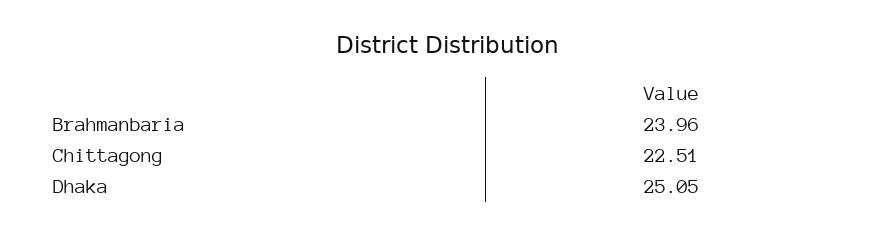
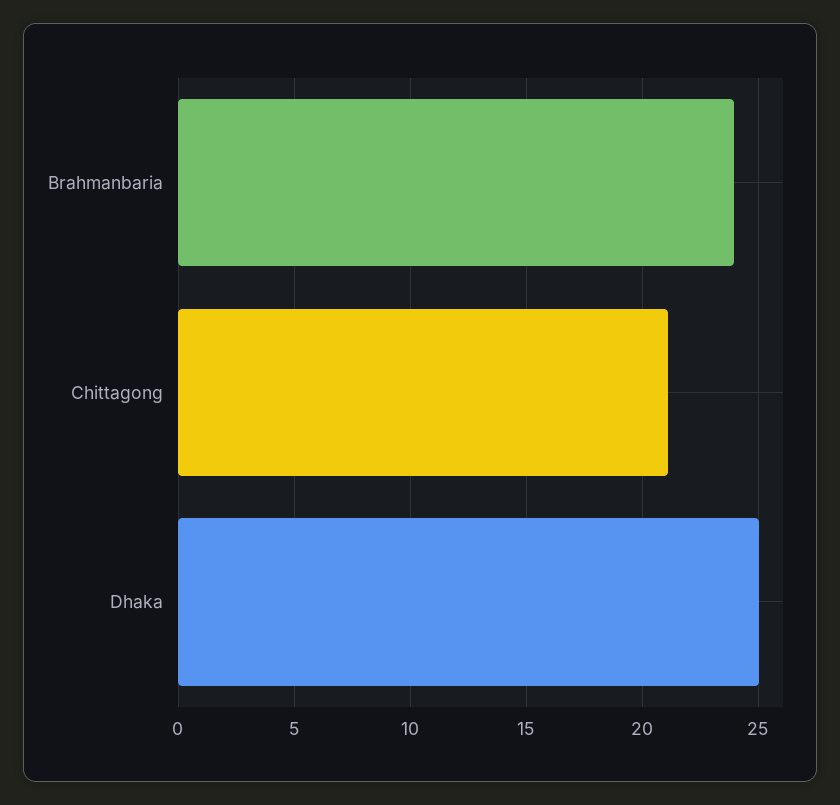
  {
    "Brahmanbaria": 23.96,
-   "Chittagong": 22.51,
+   "Chittagong": 21,
    "Dhaka": 25.05
  }

